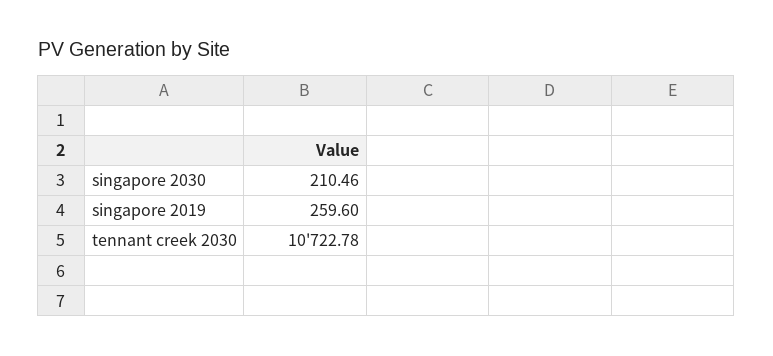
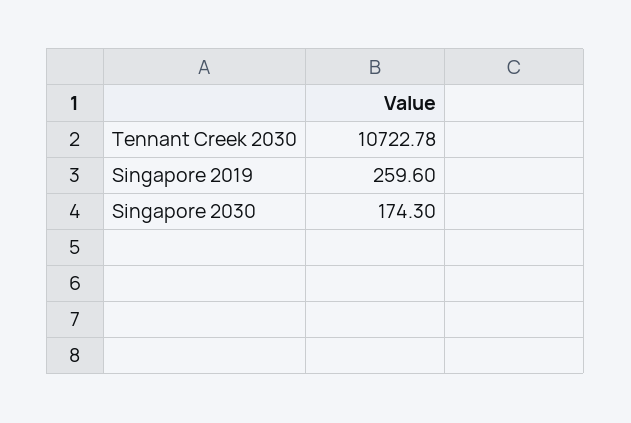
  {
-   "singapore 2030": 210.46,
+   "singapore 2030": 174.3,
    "singapore 2019": 259.6,
    "tennant creek 2030": 10722.78
  }

